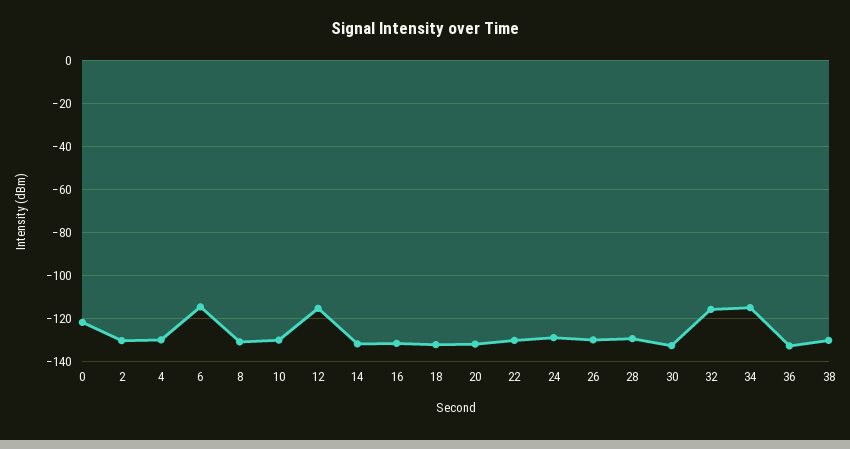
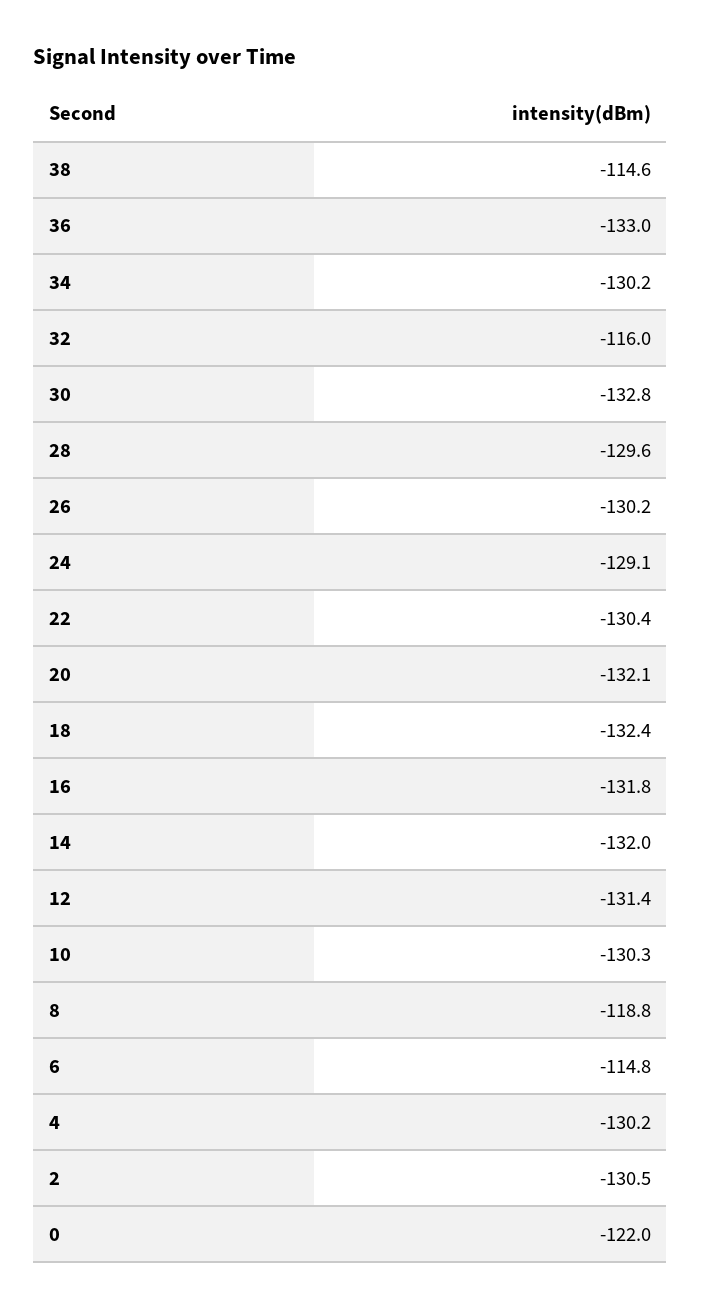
  {
    "0": -122,
    "2": -130.5,
    "4": -130.2,
    "6": -114.8,
-   "8": -130,
+   "8": -118.8,
    "10": -130.3,
-   "12": -115,
+   "12": -131.4,
    "14": -132,
    "16": -131.8,
    "18": -132.4,
    "20": -132.1,
    "22": -130.4,
    "24": -129.1,
    "26": -130.2,
    "28": -129.6,
    "30": -132.8,
    "32": -116,
-   "34": -115,
+   "34": -130.2,
    "36": -133,
-   "38": -130
+   "38": -114.6
  }

